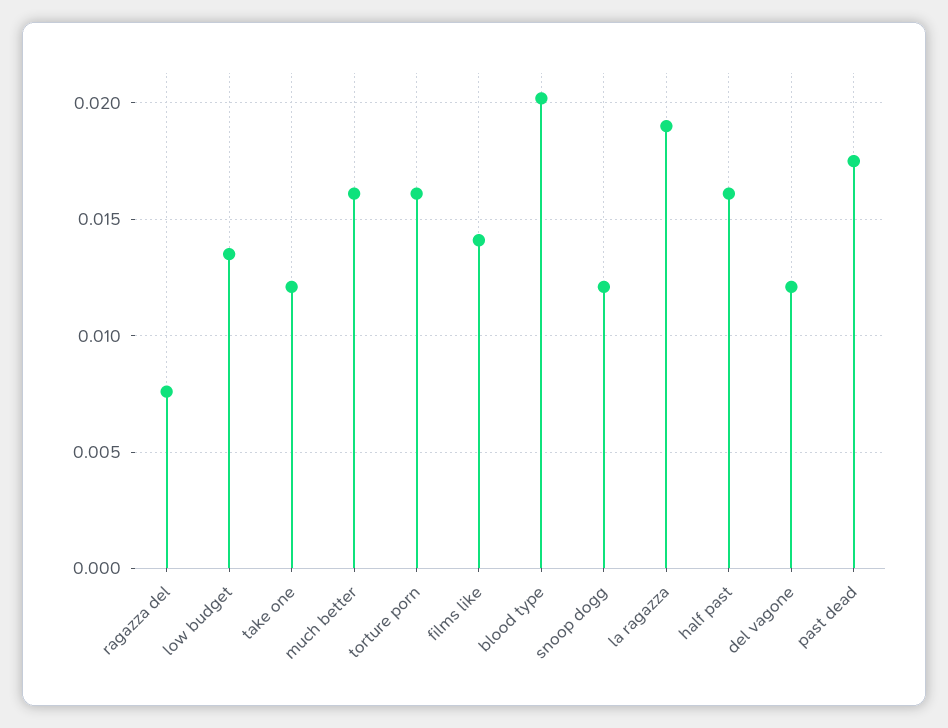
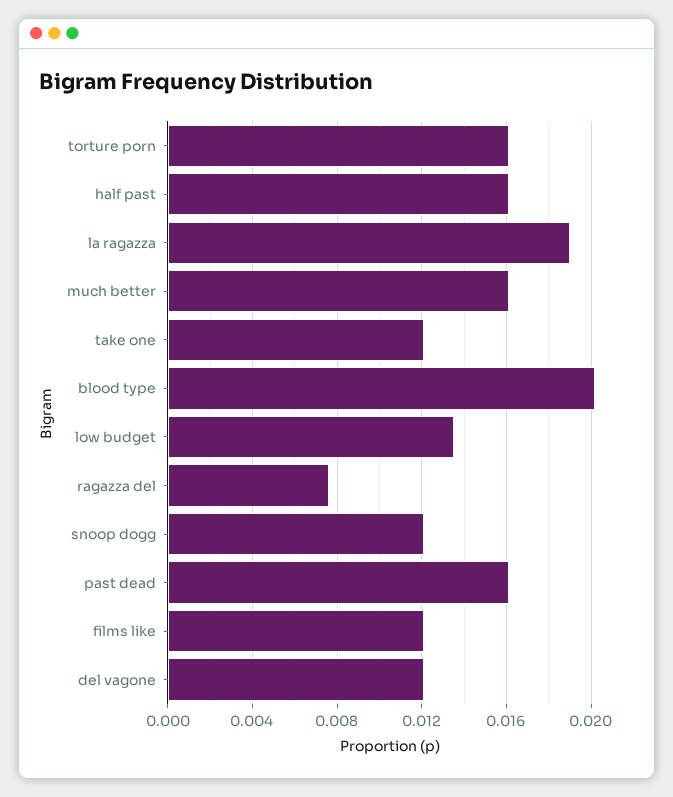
  {
    "ragazza del": 0.0075,
    "low budget": 0.0135,
    "take one": 0.012,
    "much better": 0.016,
    "torture porn": 0.016,
-   "films like": 0.014,
+   "films like": 0.012,
    "blood type": 0.02,
    "snoop dogg": 0.012,
    "la ragazza": 0.019,
    "half past": 0.016,
    "del vagone": 0.012,
-   "past dead": 0.0175
+   "past dead": 0.016
  }

